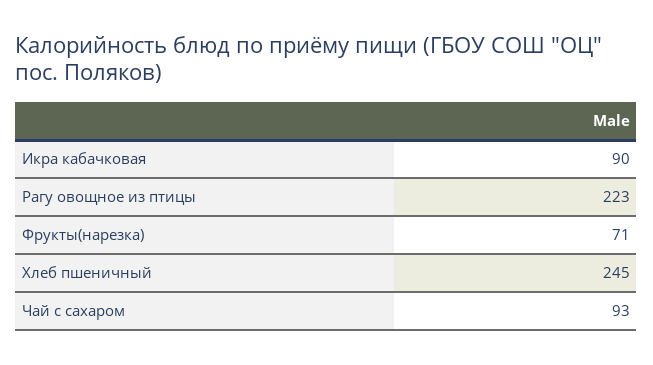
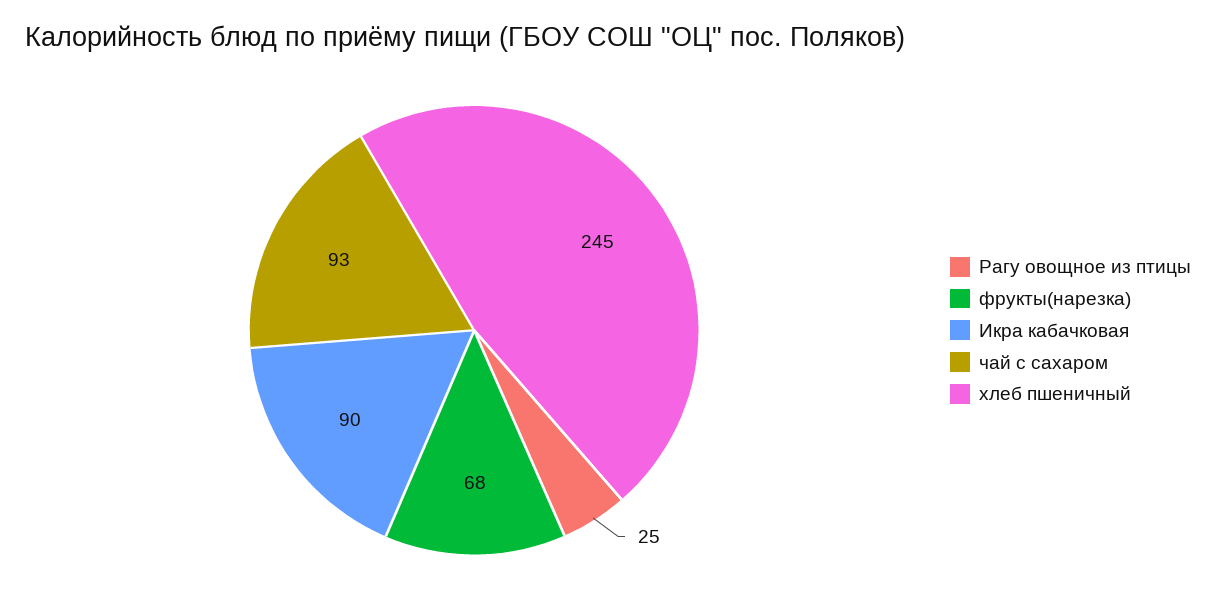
  {
    "Икра кабачковая": 90,
-   "Рагу овощное из птицы": 223,
+   "Рагу овощное из птицы": 25,
-   "Фрукты(нарезка)": 71,
+   "Фрукты(нарезка)": 68,
    "Хлеб пшеничный": 245,
    "Чай с сахаром": 93
  }

